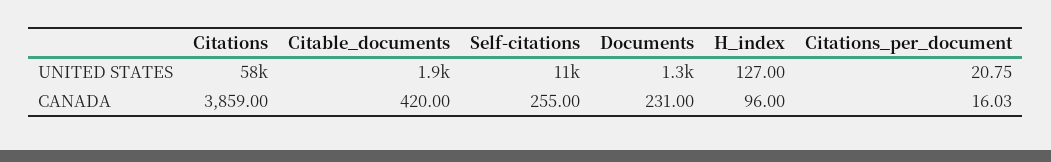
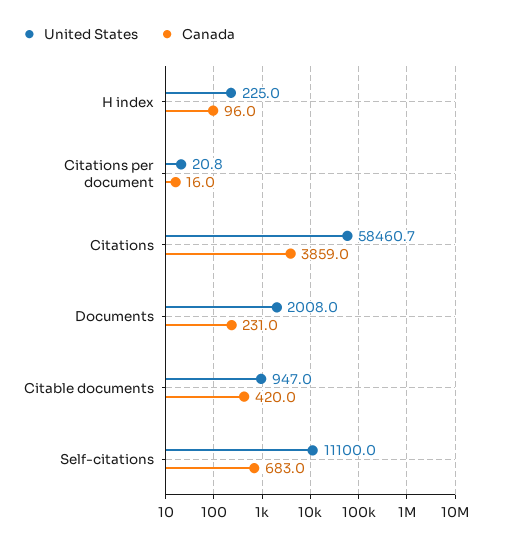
  {
    "UNITED STATES": {
      "Citations": 58460.7,
-     "Citable_documents": 1900,
+     "Citable_documents": 947,
      "Self-citations": 11100,
-     "Documents": 1300,
+     "Documents": 2008,
-     "H_index": 127,
+     "H_index": 225,
      "Citations_per_document": 20.75
    },
    "CANADA": {
      "Citations": 3859,
      "Citable_documents": 420,
-     "Self-citations": 255,
+     "Self-citations": 683,
      "Documents": 231,
      "H_index": 96,
      "Citations_per_document": 16.03
    }
  }

